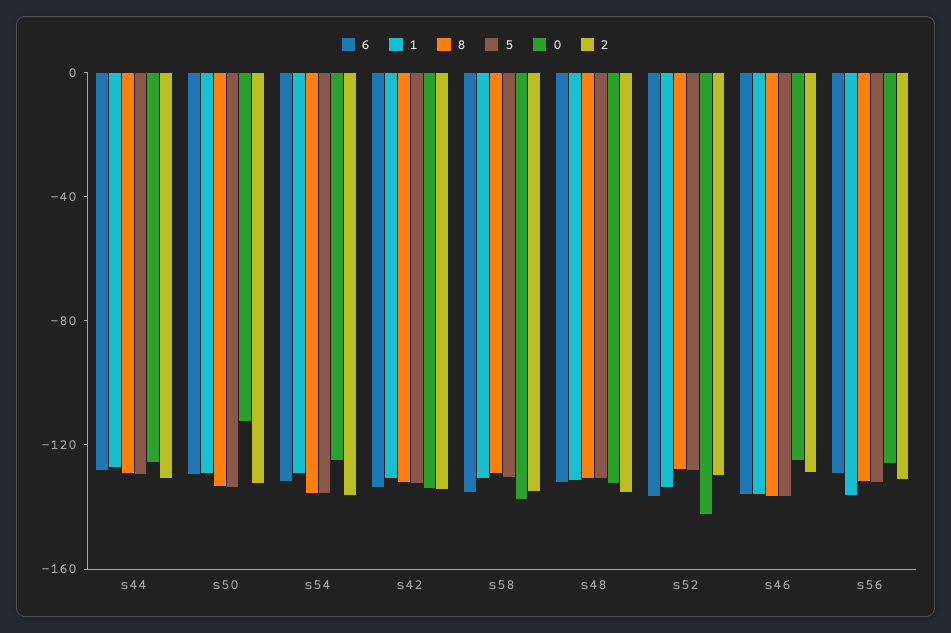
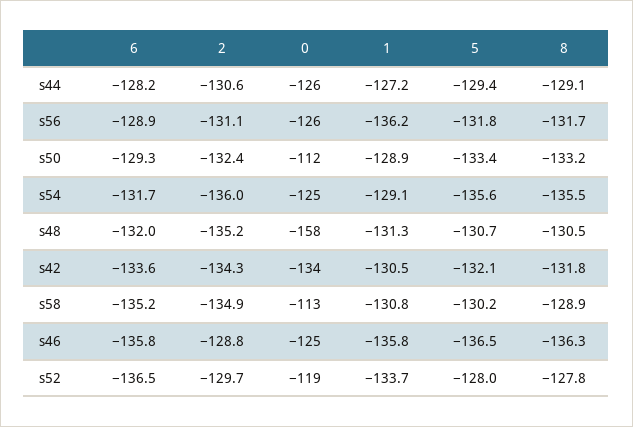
  {
    "6": {
      "s44": -128.2,
      "s50": -129.3,
      "s54": -131.7,
      "s42": -133.6,
      "s58": -135.2,
      "s48": -132,
      "s52": -136.5,
      "s46": -135.8,
      "s56": -128.9
    },
    "1": {
      "s44": -127.2,
      "s50": -128.9,
      "s54": -129.1,
      "s42": -130.5,
      "s58": -130.8,
      "s48": -131.3,
      "s52": -133.7,
      "s46": -135.8,
      "s56": -136.2
    },
    "8": {
      "s44": -129.1,
      "s50": -133.2,
      "s54": -135.5,
      "s42": -131.8,
      "s58": -128.9,
      "s48": -130.5,
      "s52": -127.8,
      "s46": -136.3,
      "s56": -131.7
    },
    "5": {
      "s44": -129.4,
      "s50": -133.4,
      "s54": -135.6,
      "s42": -132.1,
      "s58": -130.2,
      "s48": -130.7,
      "s52": -128,
      "s46": -136.5,
      "s56": -131.8
    },
    "0": {
      "s44": -126,
      "s50": -112,
      "s54": -125,
      "s42": -134,
-     "s58": -140,
+     "s58": -113,
-     "s48": -130,
+     "s48": -158,
-     "s52": -140,
+     "s52": -119,
      "s46": -125,
      "s56": -126
    },
    "2": {
      "s44": -130.6,
      "s50": -132.4,
      "s54": -136,
      "s42": -134.3,
      "s58": -134.9,
      "s48": -135.2,
      "s52": -129.7,
      "s46": -128.8,
      "s56": -131.1
    }
  }

